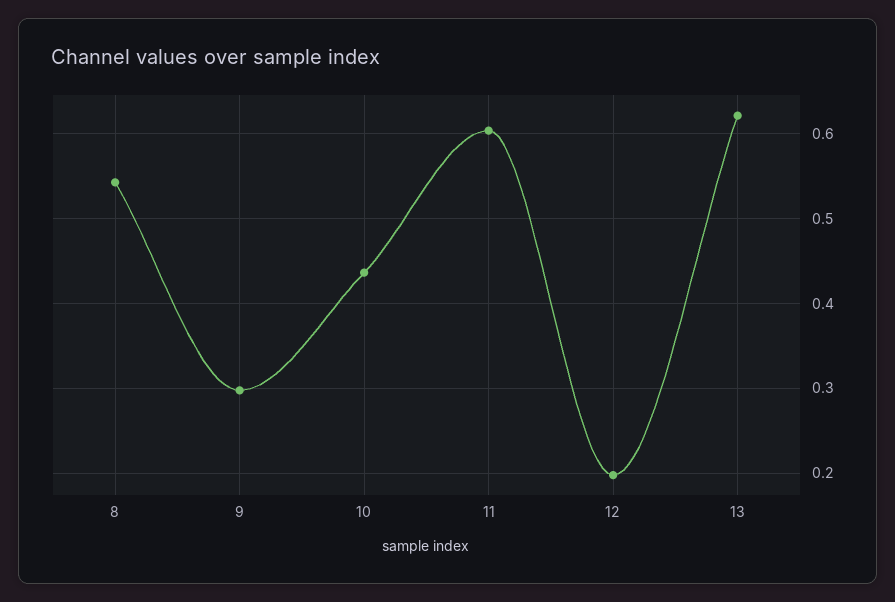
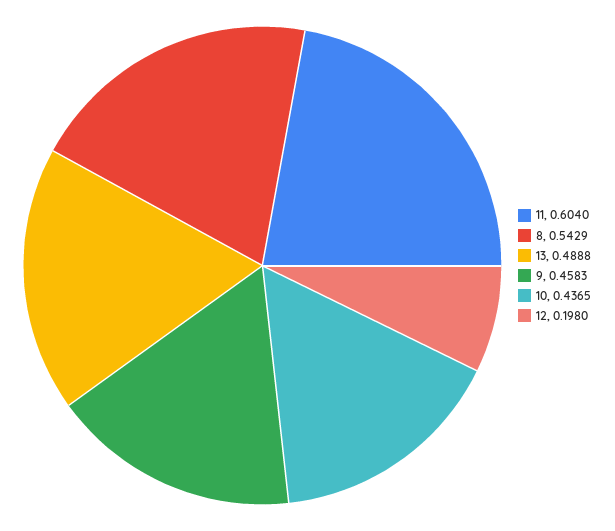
  {
    "8": 0.5429,
-   "9": 0.3,
+   "9": 0.4583,
    "10": 0.4365,
    "11": 0.604,
    "12": 0.198,
-   "13": 0.62
+   "13": 0.4888
  }

